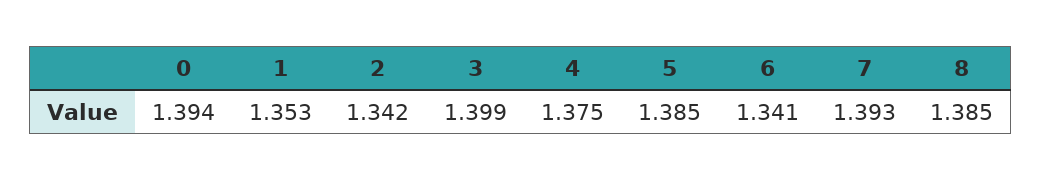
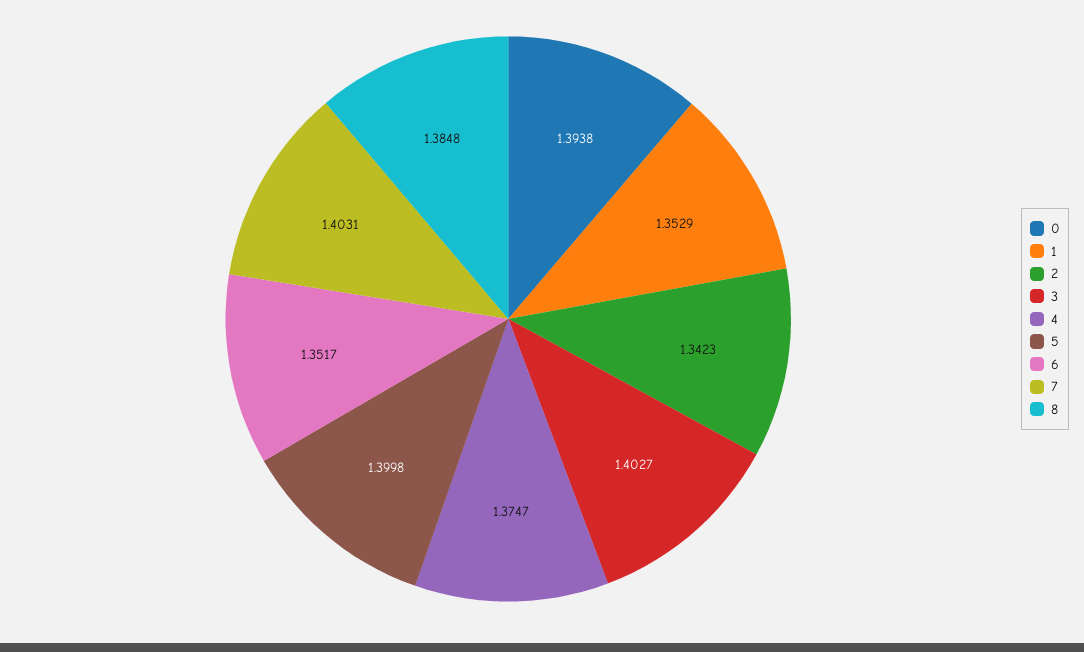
  {
    "0": 1.3938,
    "1": 1.3529,
    "2": 1.3423,
-   "3": 1.399,
+   "3": 1.4027,
    "4": 1.3747,
-   "5": 1.385,
+   "5": 1.3998,
-   "6": 1.341,
+   "6": 1.3517,
-   "7": 1.393,
+   "7": 1.4031,
    "8": 1.3848
  }

